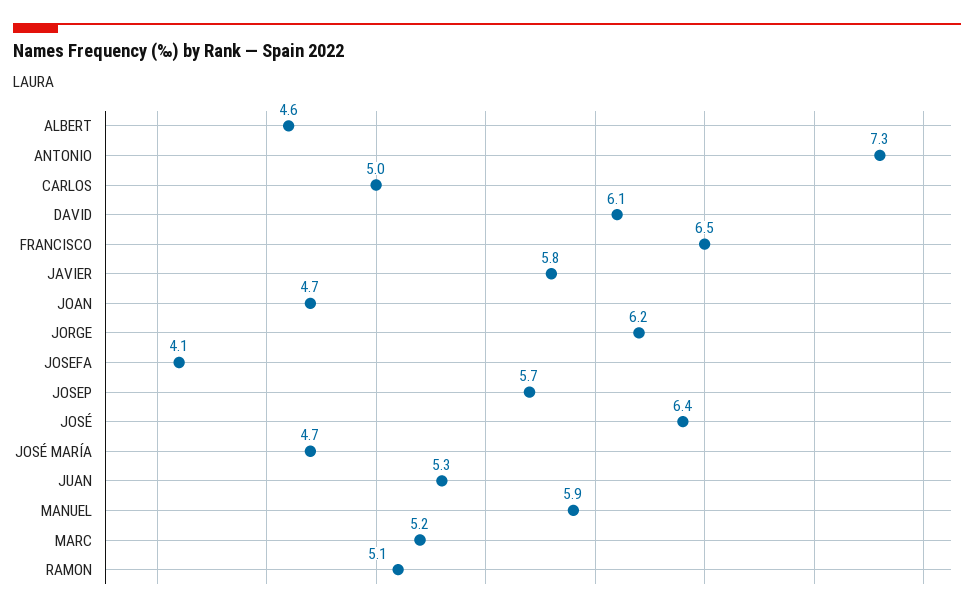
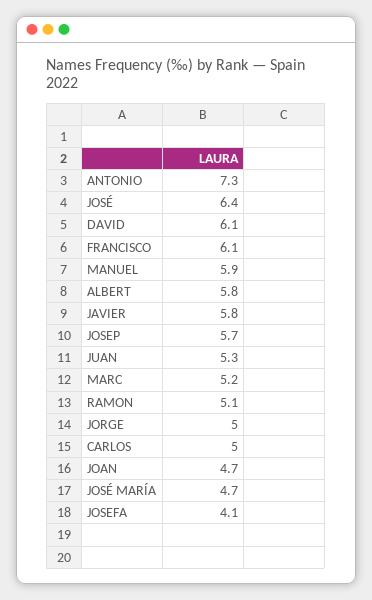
  {
-   "ALBERT": 4.6,
+   "ALBERT": 5.8,
    "ANTONIO": 7.3,
    "CARLOS": 5,
    "DAVID": 6.1,
-   "FRANCISCO": 6.5,
+   "FRANCISCO": 6.1,
    "JAVIER": 5.8,
    "JOAN": 4.7,
-   "JORGE": 6.2,
+   "JORGE": 5,
    "JOSEFA": 4.1,
    "JOSEP": 5.7,
    "JOSÉ": 6.4,
    "JOSÉ MARÍA": 4.7,
    "JUAN": 5.3,
    "MANUEL": 5.9,
    "MARC": 5.2,
    "RAMON": 5.1
  }

